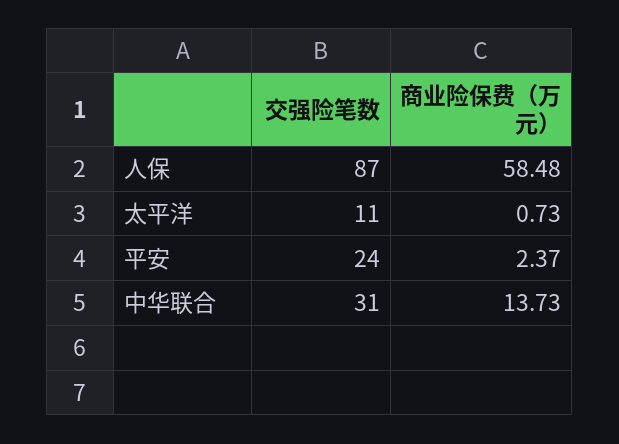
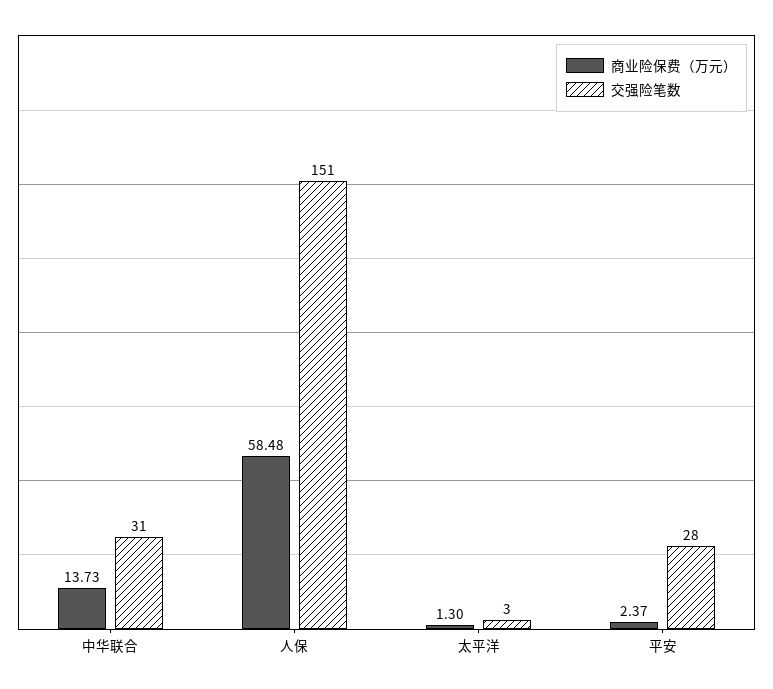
  {
    "交强险笔数": {
-     "人保": 87,
+     "人保": 151,
-     "太平洋": 11,
+     "太平洋": 3,
-     "平安": 24,
+     "平安": 28,
      "中华联合": 31
    },
    "商业险保费（万元）": {
      "人保": 58.48,
-     "太平洋": 0.73,
+     "太平洋": 1.3,
      "平安": 2.37,
      "中华联合": 13.73
    }
  }

